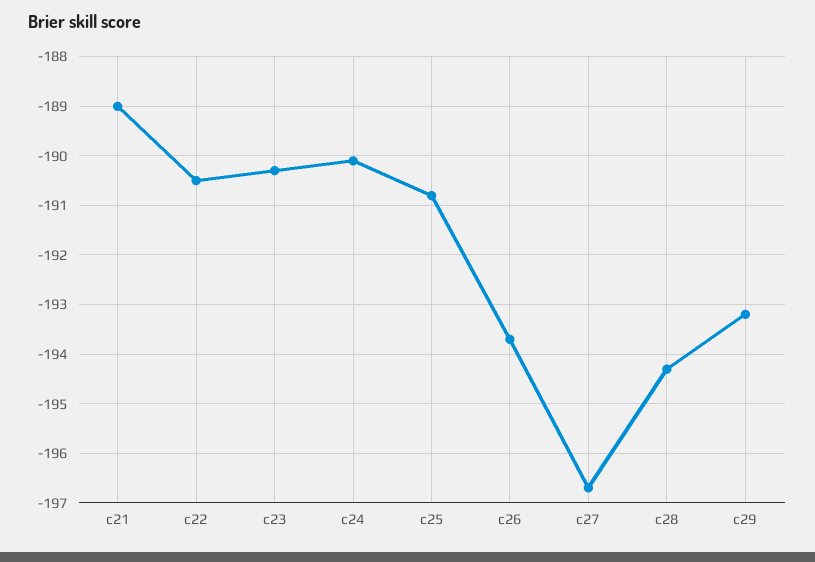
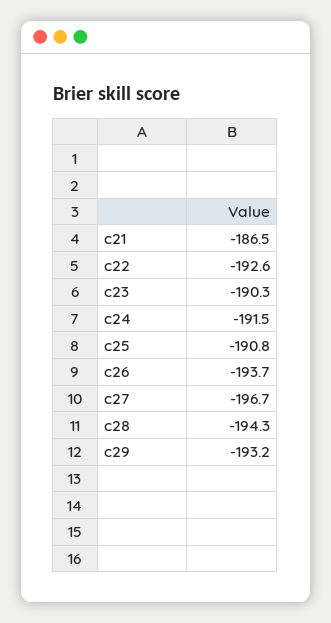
  {
-   "c21": -189,
+   "c21": -186.5,
-   "c22": -190.5,
+   "c22": -192.6,
    "c23": -190.3,
-   "c24": -190,
+   "c24": -191.5,
    "c25": -190.8,
    "c26": -193.7,
    "c27": -196.7,
    "c28": -194.3,
    "c29": -193.2
  }

